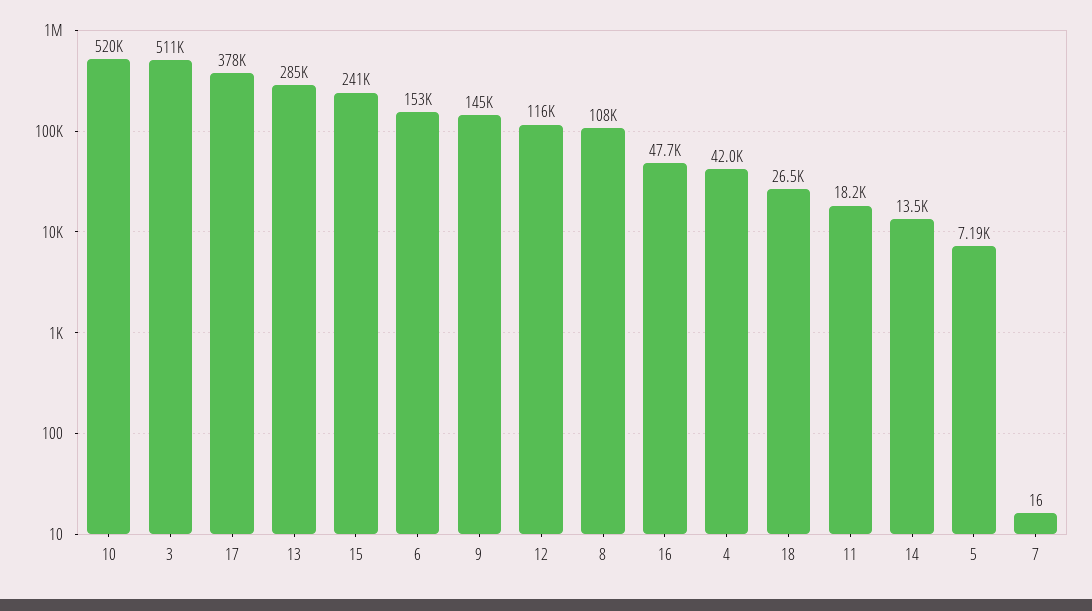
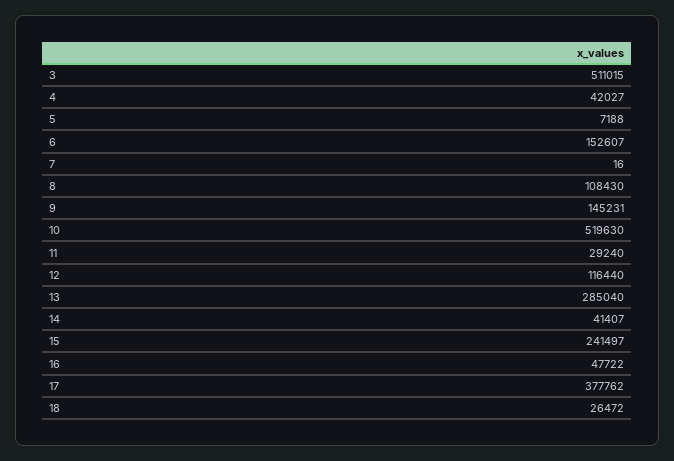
  {
    "10": 519630,
    "3": 511015,
    "17": 377762,
    "13": 285040,
    "15": 241497,
    "6": 152607,
    "9": 145231,
    "12": 116440,
    "8": 108430,
    "16": 47722,
    "4": 42027,
    "18": 26472,
-   "11": 18200,
+   "11": 29240,
-   "14": 13500,
+   "14": 41407,
    "5": 7188,
    "7": 16
  }

